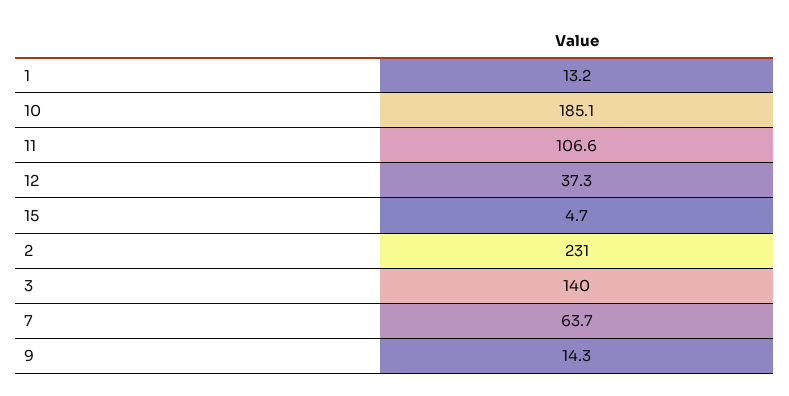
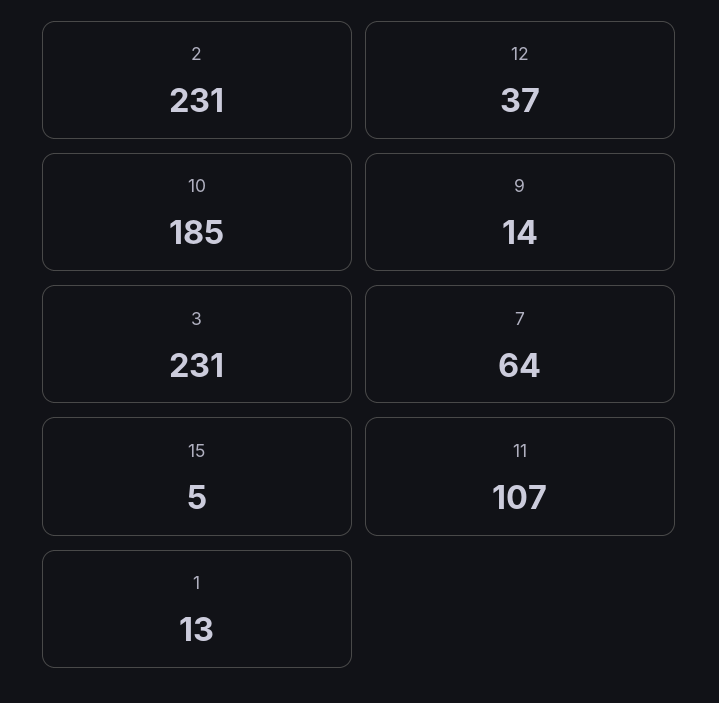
  {
    "1": 13.2,
    "10": 185.1,
    "11": 106.6,
    "12": 37.3,
    "15": 4.7,
    "2": 231,
-   "3": 140,
+   "3": 231,
    "7": 63.7,
    "9": 14.3
  }

